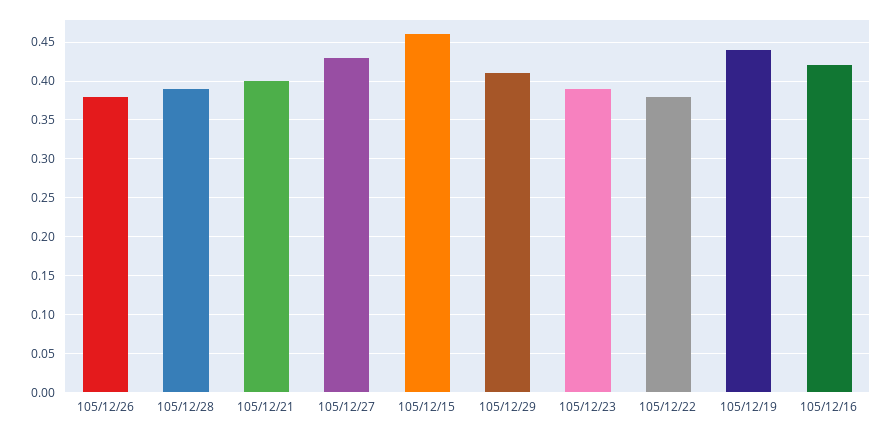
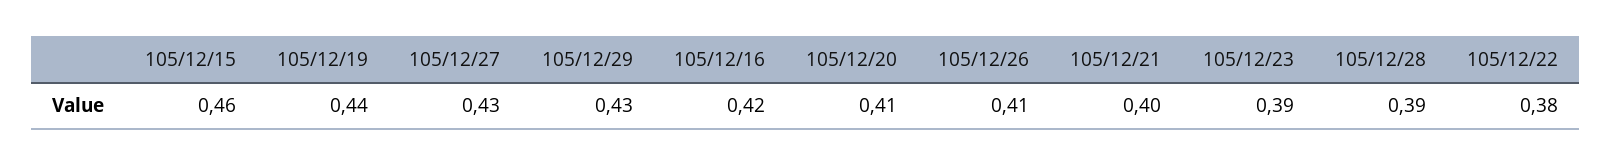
  {
-   "105/12/26": 0.38,
+   "105/12/26": 0.41,
    "105/12/28": 0.39,
    "105/12/21": 0.4,
    "105/12/27": 0.43,
    "105/12/15": 0.46,
-   "105/12/29": 0.41,
+   "105/12/29": 0.43,
    "105/12/23": 0.39,
    "105/12/22": 0.38,
    "105/12/19": 0.44,
-   "105/12/16": 0.42
+   "105/12/16": 0.42,
+   "105/12/20": 0.41
  }

